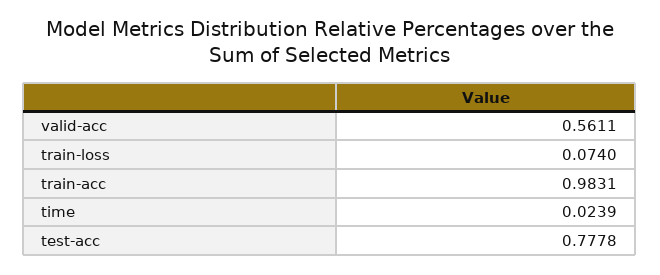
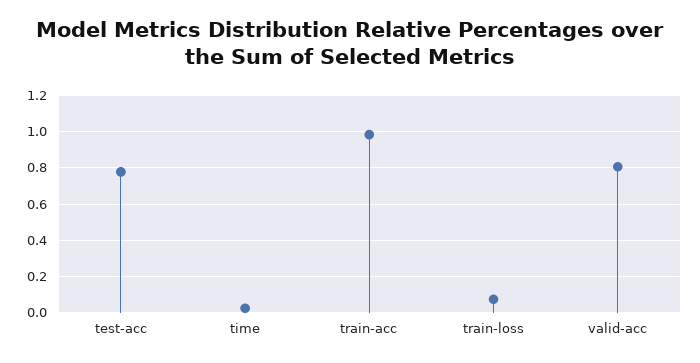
  {
-   "valid-acc": 0.5611,
+   "valid-acc": 0.8,
    "train-loss": 0.074,
    "train-acc": 0.9831,
    "time": 0.0239,
    "test-acc": 0.7778
  }

